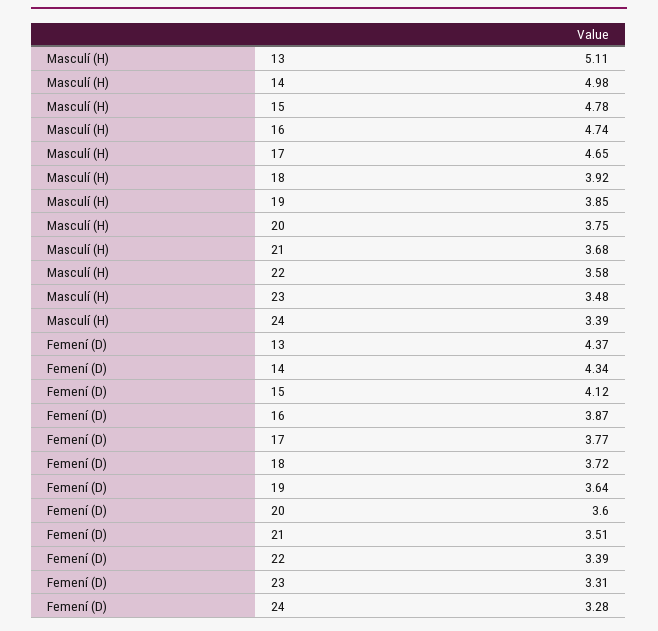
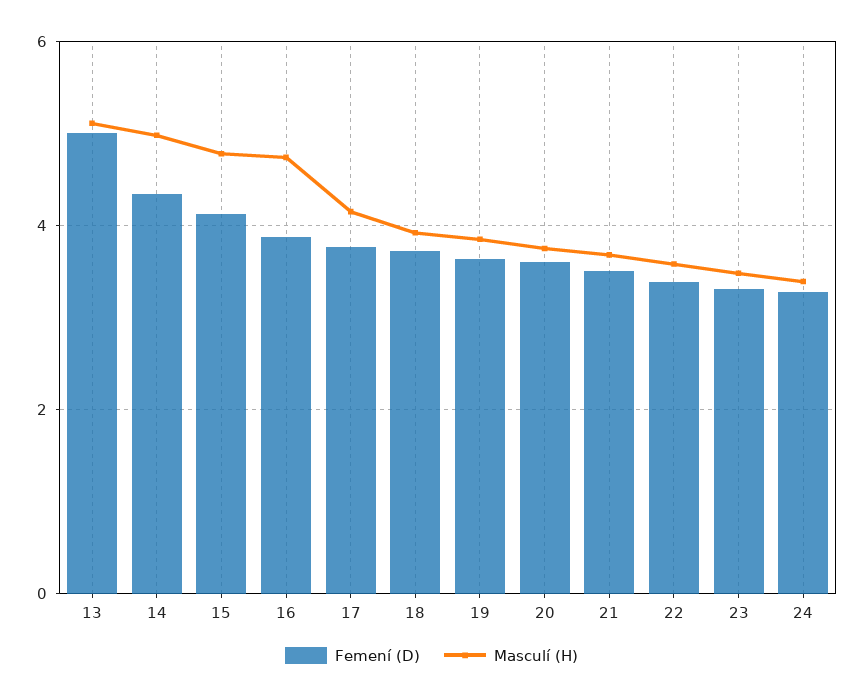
  {
    "Masculí (H)": {
      "13": 5.11,
      "14": 4.98,
      "15": 4.78,
      "16": 4.74,
-     "17": 4.65,
+     "17": 4.2,
      "18": 3.92,
      "19": 3.85,
      "20": 3.75,
      "21": 3.68,
      "22": 3.58,
      "23": 3.48,
      "24": 3.39
    },
    "Femení (D)": {
-     "13": 4.37,
+     "13": 5,
      "14": 4.34,
      "15": 4.12,
      "16": 3.87,
      "17": 3.77,
      "18": 3.72,
      "19": 3.64,
      "20": 3.6,
      "21": 3.51,
      "22": 3.39,
      "23": 3.31,
      "24": 3.28
    }
  }

